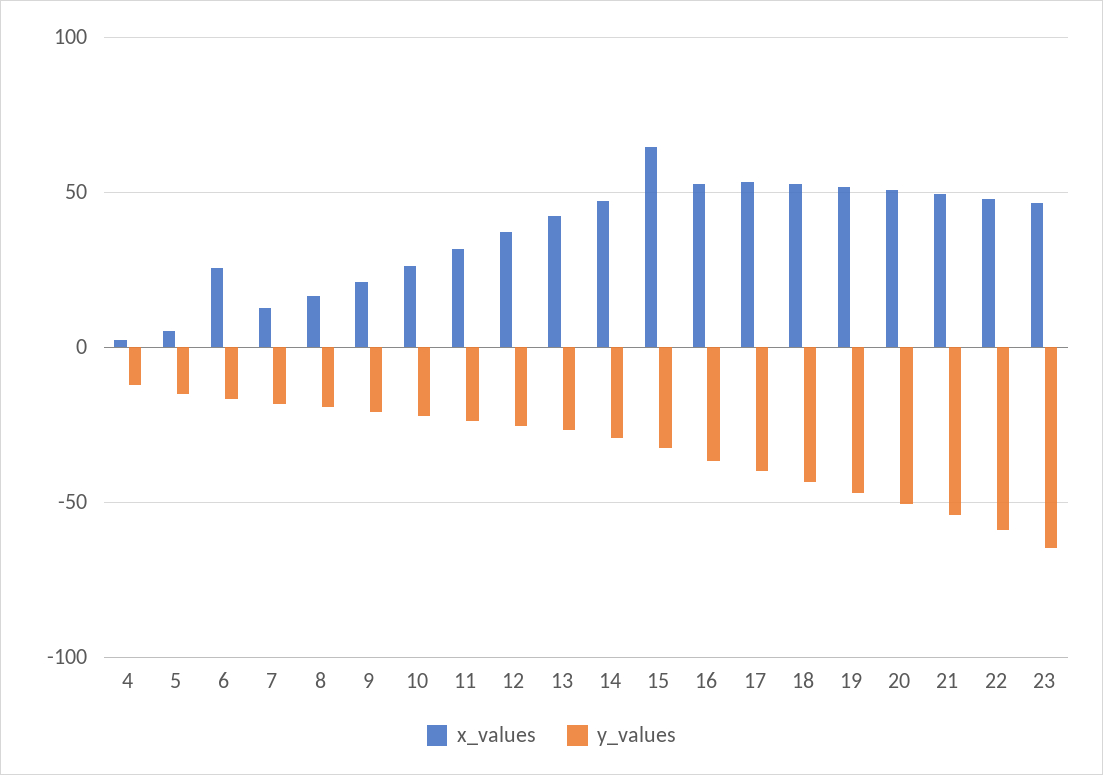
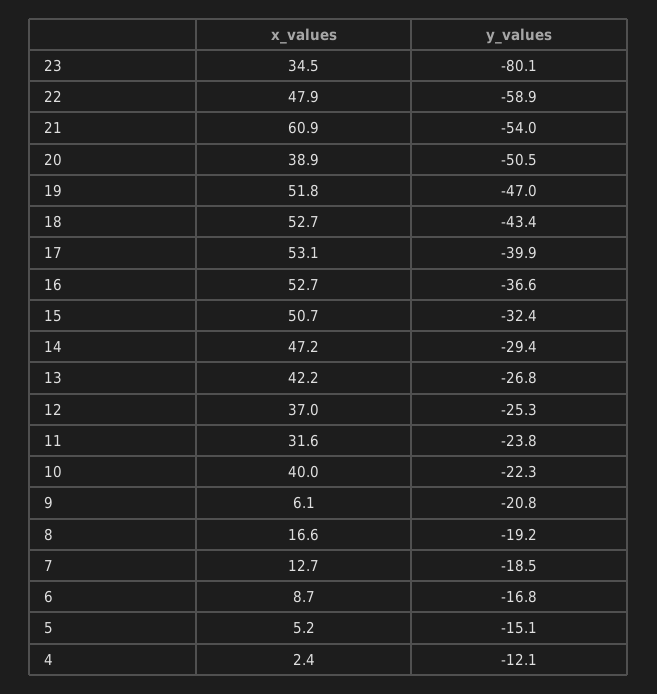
  {
    "x_values": {
      "4": 2.4,
      "5": 5.2,
-     "6": 25,
+     "6": 8.7,
      "7": 12.7,
      "8": 16.6,
-     "9": 20,
+     "9": 6.1,
-     "10": 25,
+     "10": 40,
      "11": 31.6,
      "12": 37,
      "13": 42.2,
      "14": 47.2,
-     "15": 65,
+     "15": 50.7,
      "16": 52.7,
      "17": 53.1,
      "18": 52.7,
      "19": 51.8,
-     "20": 50,
+     "20": 38.9,
-     "21": 50,
+     "21": 60.9,
      "22": 47.9,
-     "23": 45
+     "23": 34.5
    },
    "y_values": {
      "4": -12.1,
      "5": -15.1,
      "6": -16.8,
      "7": -18.5,
      "8": -19.2,
      "9": -20.8,
      "10": -22.3,
      "11": -23.8,
      "12": -25.3,
      "13": -26.8,
      "14": -29.4,
      "15": -32.4,
      "16": -36.6,
      "17": -39.9,
      "18": -43.4,
      "19": -47,
      "20": -50.5,
      "21": -54,
      "22": -58.9,
-     "23": -65
+     "23": -80.1
    }
  }

